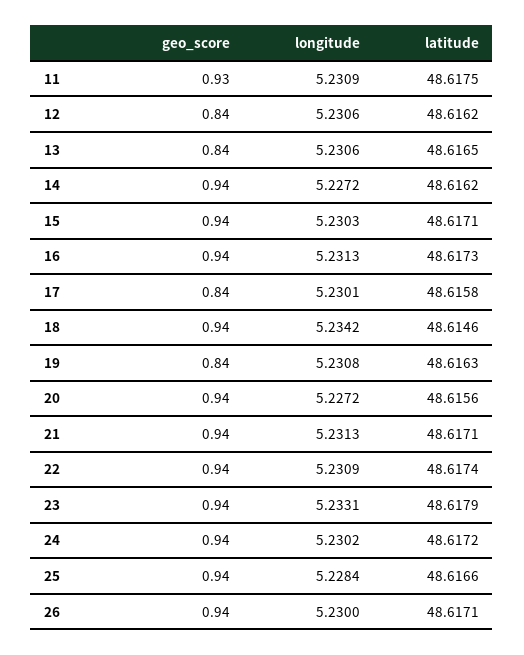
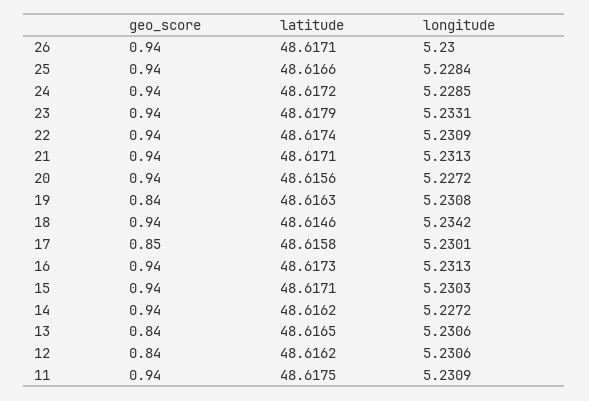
  {
    "geo_score": {
-     "11": 0.93,
+     "11": 0.94,
      "12": 0.84,
      "13": 0.84,
      "14": 0.94,
      "15": 0.94,
      "16": 0.94,
-     "17": 0.84,
+     "17": 0.85,
      "18": 0.94,
      "19": 0.84,
      "20": 0.94,
      "21": 0.94,
      "22": 0.94,
      "23": 0.94,
      "24": 0.94,
      "25": 0.94,
      "26": 0.94
    },
    "longitude": {
      "11": 5.2309,
      "12": 5.2306,
      "13": 5.2306,
      "14": 5.2272,
      "15": 5.2303,
      "16": 5.2313,
      "17": 5.2301,
      "18": 5.2342,
      "19": 5.2308,
      "20": 5.2272,
      "21": 5.2313,
      "22": 5.2309,
      "23": 5.2331,
-     "24": 5.2302,
+     "24": 5.2285,
      "25": 5.2284,
      "26": 5.23
    },
    "latitude": {
      "11": 48.6175,
      "12": 48.6162,
      "13": 48.6165,
      "14": 48.6162,
      "15": 48.6171,
      "16": 48.6173,
      "17": 48.6158,
      "18": 48.6146,
      "19": 48.6163,
      "20": 48.6156,
      "21": 48.6171,
      "22": 48.6174,
      "23": 48.6179,
      "24": 48.6172,
      "25": 48.6166,
      "26": 48.6171
    }
  }

